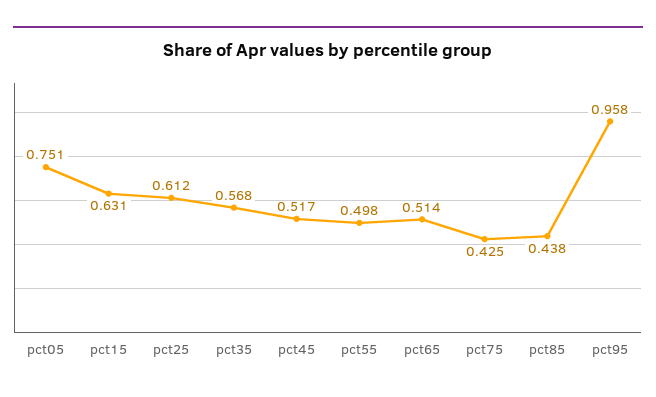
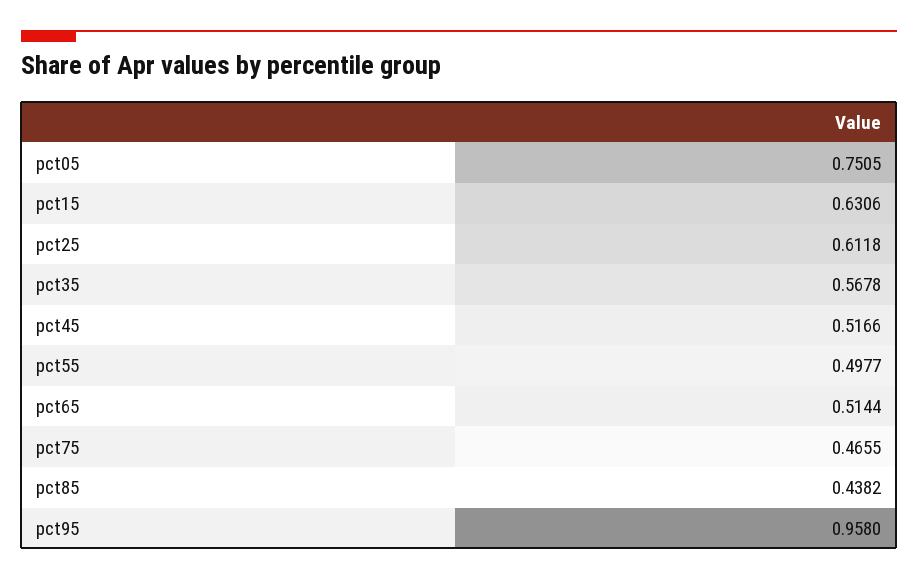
  {
    "pct05": 0.7505,
    "pct15": 0.6306,
    "pct25": 0.6118,
    "pct35": 0.5678,
    "pct45": 0.5166,
    "pct55": 0.4977,
    "pct65": 0.5144,
-   "pct75": 0.425,
+   "pct75": 0.4655,
    "pct85": 0.4382,
    "pct95": 0.958
  }

